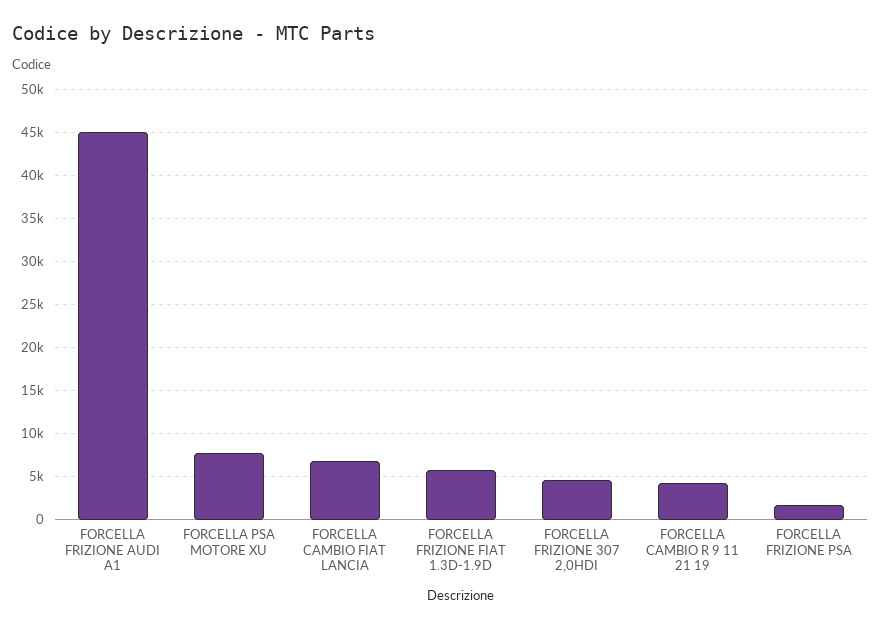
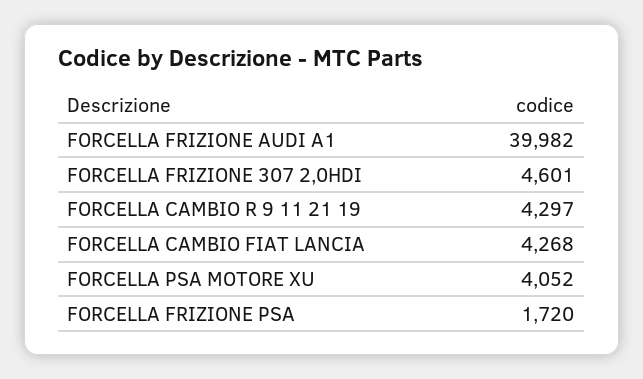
  {
-   "FORCELLA FRIZIONE AUDI A1": 45000,
+   "FORCELLA FRIZIONE AUDI A1": 39982,
-   "FORCELLA PSA MOTORE XU": 8000,
+   "FORCELLA PSA MOTORE XU": 4052,
-   "FORCELLA CAMBIO FIAT LANCIA": 7000,
+   "FORCELLA CAMBIO FIAT LANCIA": 4268,
-   "FORCELLA FRIZIONE FIAT 1.3D-1.9D": 6000,
    "FORCELLA FRIZIONE 307 2,0HDI": 4601,
    "FORCELLA CAMBIO R 9 11 21 19": 4297,
    "FORCELLA FRIZIONE PSA": 1720
  }

